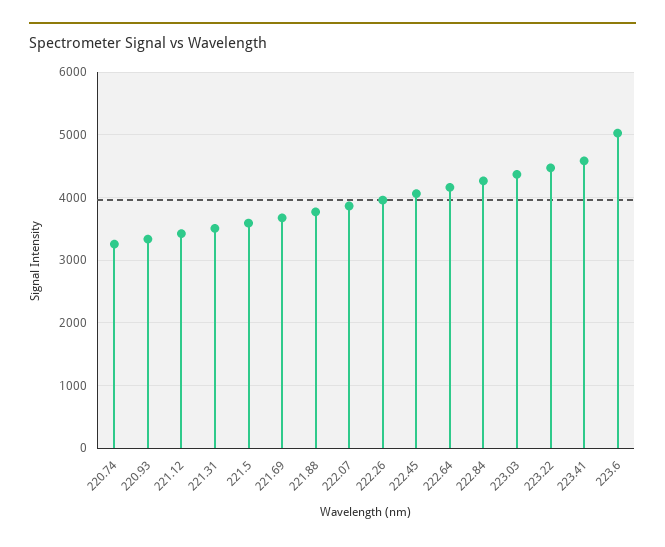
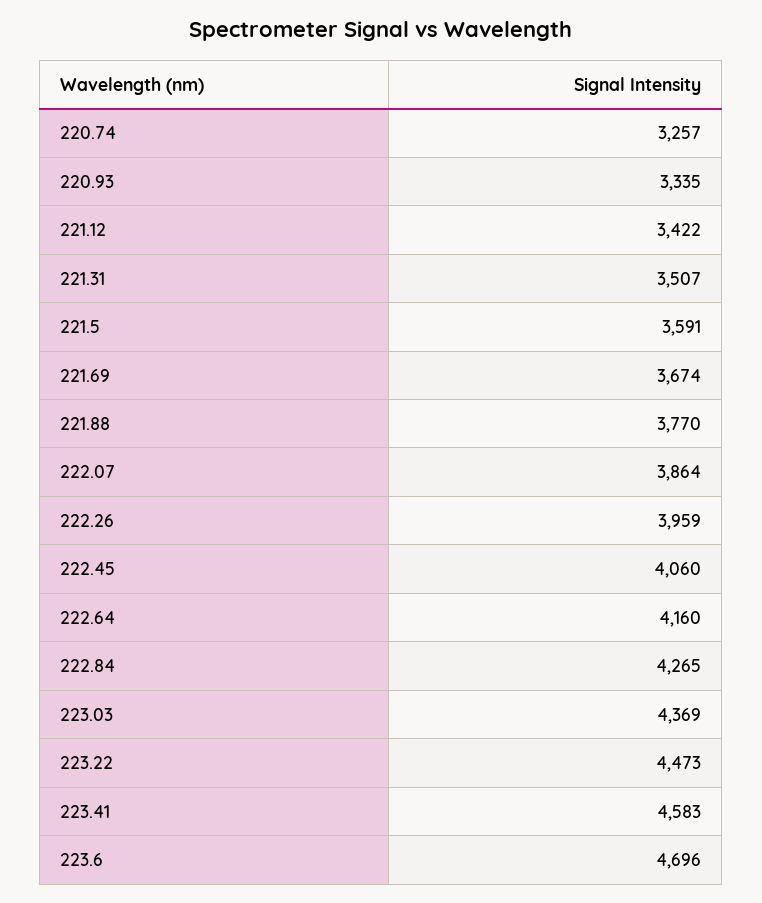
  {
    "220.74": 3257,
    "220.93": 3335,
    "221.12": 3422,
    "221.31": 3507,
    "221.5": 3591,
    "221.69": 3674,
    "221.88": 3770,
    "222.07": 3864,
    "222.26": 3959,
    "222.45": 4060,
    "222.64": 4160,
    "222.84": 4265,
    "223.03": 4369,
    "223.22": 4473,
    "223.41": 4583,
-   "223.6": 5000
+   "223.6": 4696
  }

